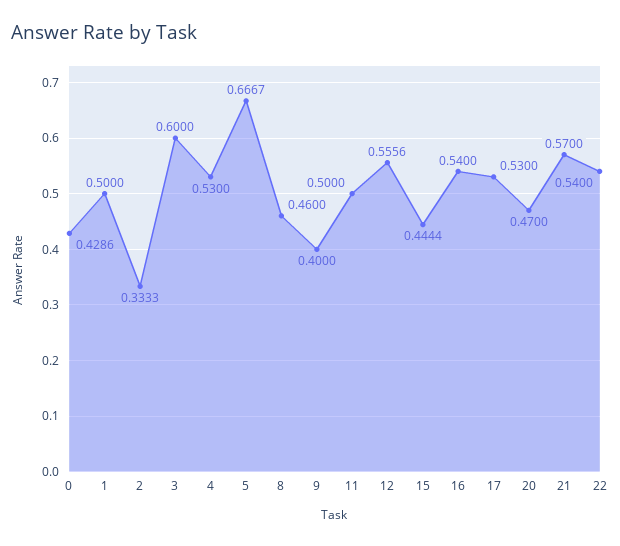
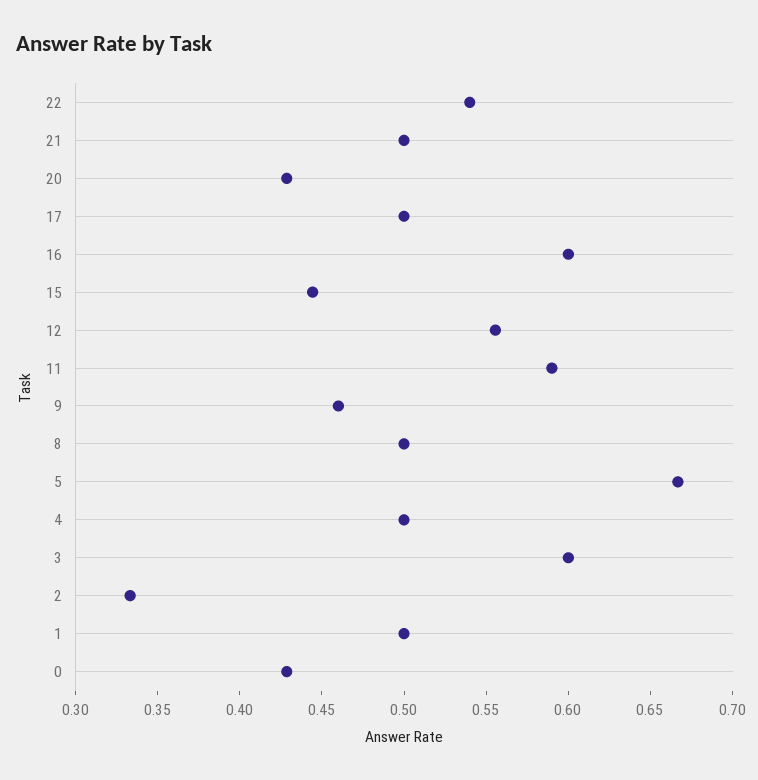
  {
    "0": 0.4286,
    "1": 0.5,
    "2": 0.3333,
    "3": 0.6,
-   "4": 0.53,
+   "4": 0.5,
    "5": 0.6667,
-   "8": 0.46,
+   "8": 0.5,
-   "9": 0.4,
+   "9": 0.46,
-   "11": 0.5,
+   "11": 0.59,
    "12": 0.5556,
    "15": 0.4444,
-   "16": 0.54,
+   "16": 0.6,
-   "17": 0.53,
+   "17": 0.5,
-   "20": 0.47,
+   "20": 0.43,
-   "21": 0.57,
+   "21": 0.5,
    "22": 0.54
  }

